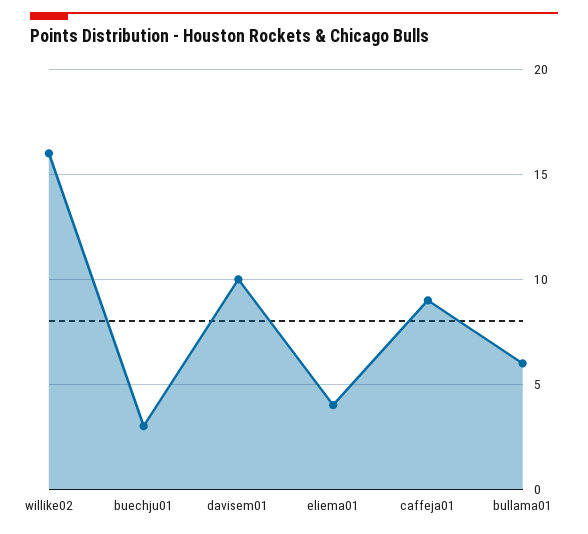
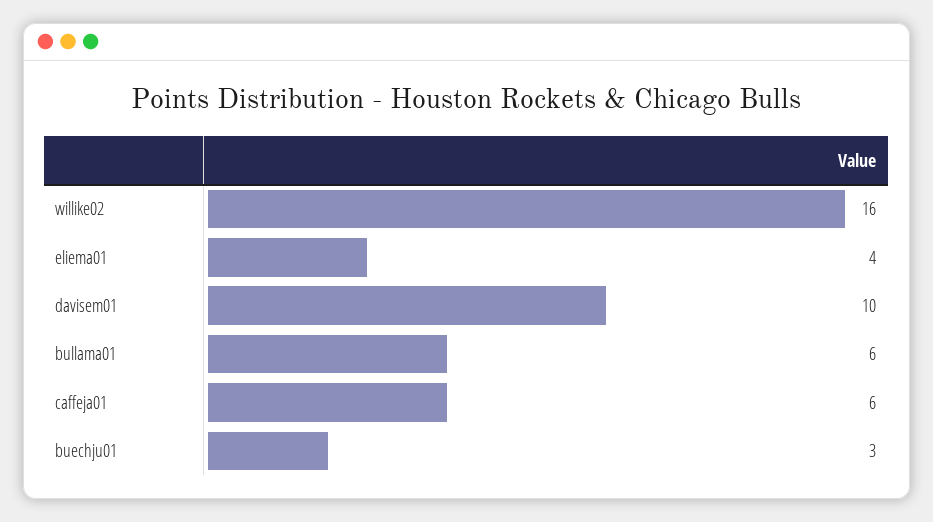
  {
    "willike02": 16,
    "buechju01": 3,
    "davisem01": 10,
    "eliema01": 4,
-   "caffeja01": 9,
+   "caffeja01": 6,
    "bullama01": 6
  }

